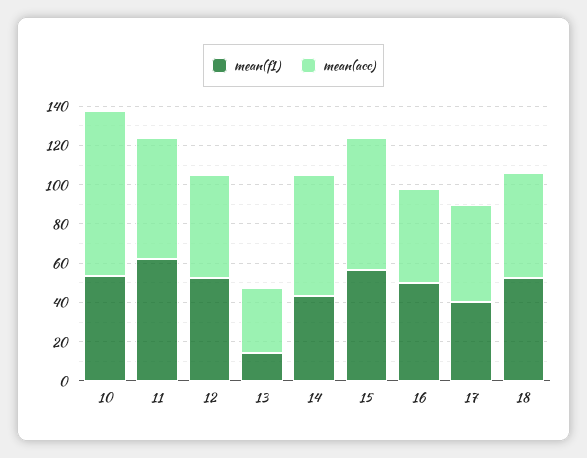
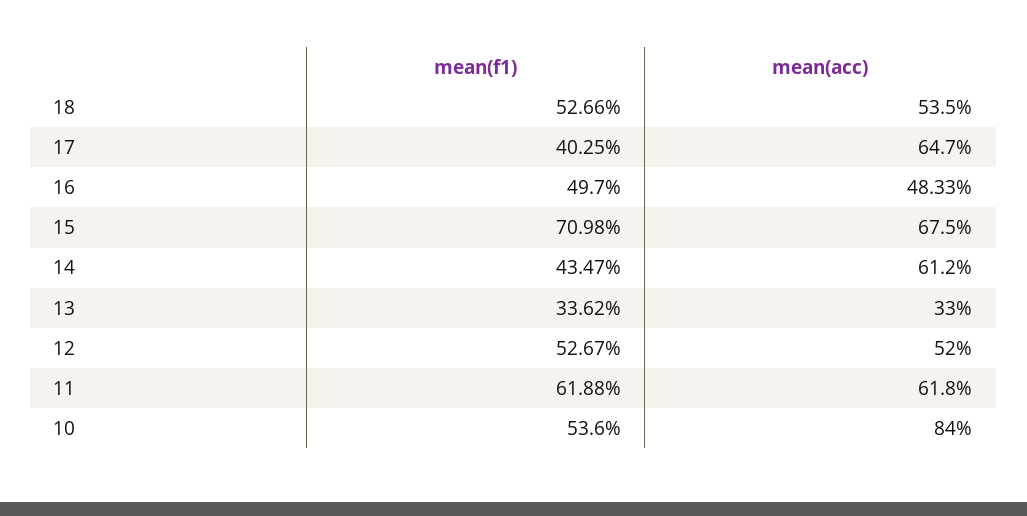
  {
    "mean(f1)": {
      "10": 53.6,
      "11": 61.88,
      "12": 52.67,
-     "13": 15,
+     "13": 33.62,
      "14": 43.47,
-     "15": 55,
+     "15": 70.98,
      "16": 49.7,
      "17": 40.25,
      "18": 52.66
    },
    "mean(acc)": {
      "10": 84,
      "11": 61.8,
      "12": 52,
      "13": 33,
      "14": 61.2,
      "15": 67.5,
      "16": 48.33,
-     "17": 50,
+     "17": 64.7,
      "18": 53.5
    }
  }

